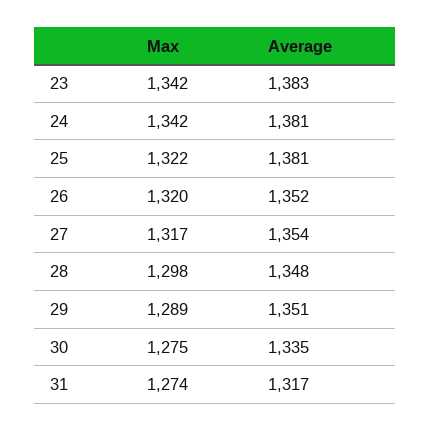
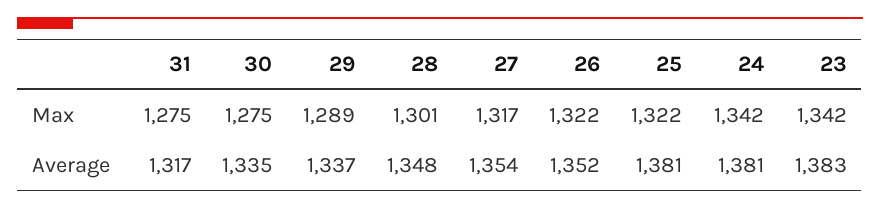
  {
    "Max": {
      "23": 1342,
      "24": 1342,
      "25": 1322,
-     "26": 1320,
+     "26": 1322,
      "27": 1317,
-     "28": 1298,
+     "28": 1301,
      "29": 1289,
      "30": 1275,
-     "31": 1274
+     "31": 1275
    },
    "Average": {
      "23": 1383,
      "24": 1381,
      "25": 1381,
      "26": 1352,
      "27": 1354,
      "28": 1348,
-     "29": 1351,
+     "29": 1337,
      "30": 1335,
      "31": 1317
    }
  }

